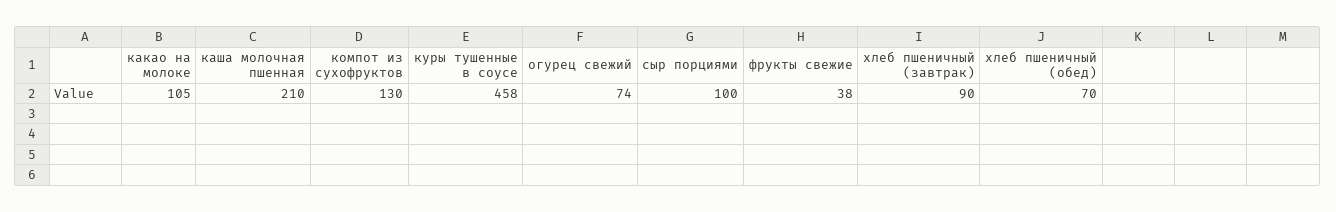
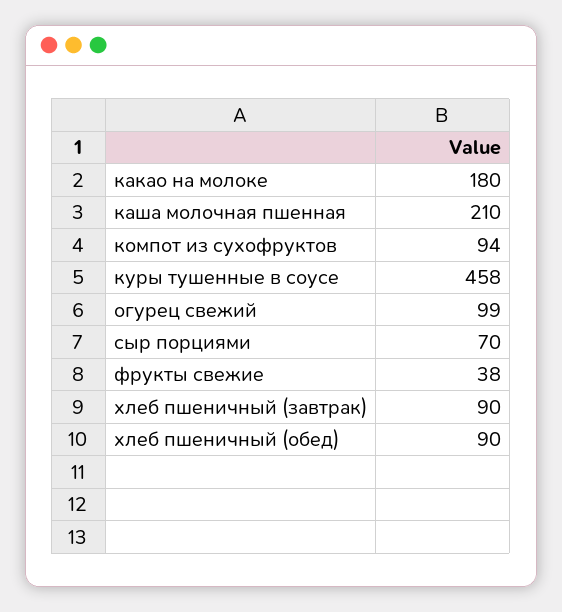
  {
-   "какао на молоке": 105,
+   "какао на молоке": 180,
    "каша молочная пшенная": 210,
-   "компот из сухофруктов": 130,
+   "компот из сухофруктов": 94,
    "куры тушенные в соусе": 458,
-   "огурец свежий": 74,
+   "огурец свежий": 99,
-   "сыр порциями": 100,
+   "сыр порциями": 70,
    "фрукты свежие": 38,
    "хлеб пшеничный (завтрак)": 90,
-   "хлеб пшеничный (обед)": 70
+   "хлеб пшеничный (обед)": 90
  }

